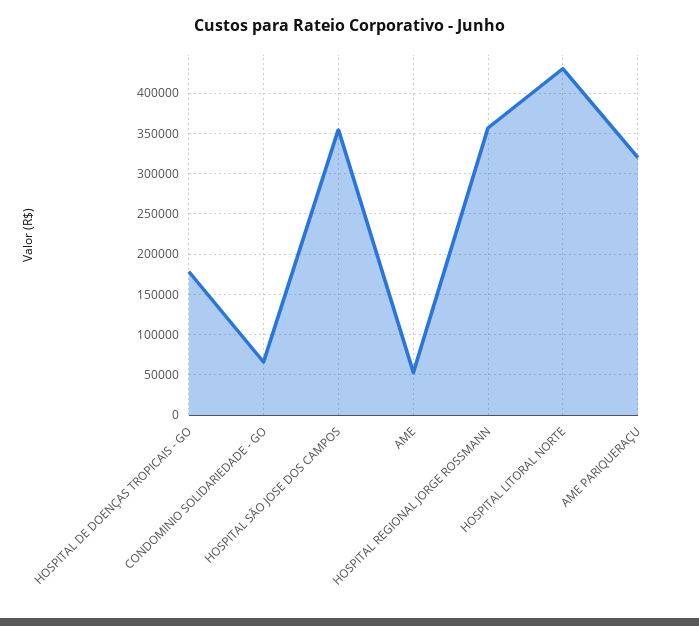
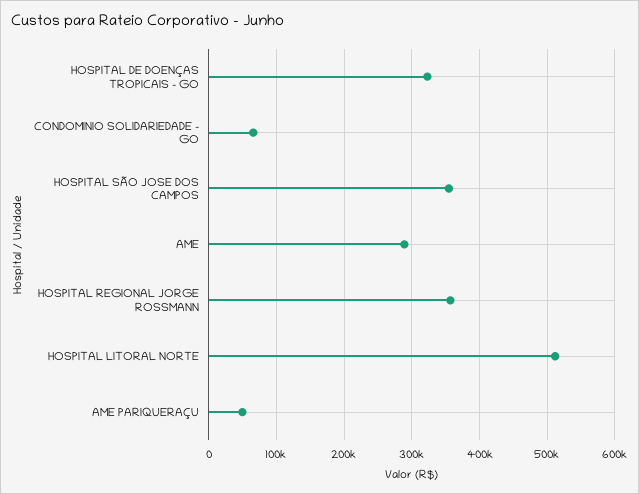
  {
-   "HOSPITAL DE DOENÇAS TROPICAIS - GO": 180000,
+   "HOSPITAL DE DOENÇAS TROPICAIS - GO": 320000,
    "CONDOMINIO SOLIDARIEDADE - GO": 70000,
    "HOSPITAL SÃO JOSE DOS CAMPOS": 350000,
-   "AME": 50000,
+   "AME": 290000,
    "HOSPITAL REGIONAL JORGE ROSSMANN": 360000,
-   "HOSPITAL LITORAL NORTE": 430000,
+   "HOSPITAL LITORAL NORTE": 510000,
-   "AME PARIQUERAÇU": 320000
+   "AME PARIQUERAÇU": 50000
  }

